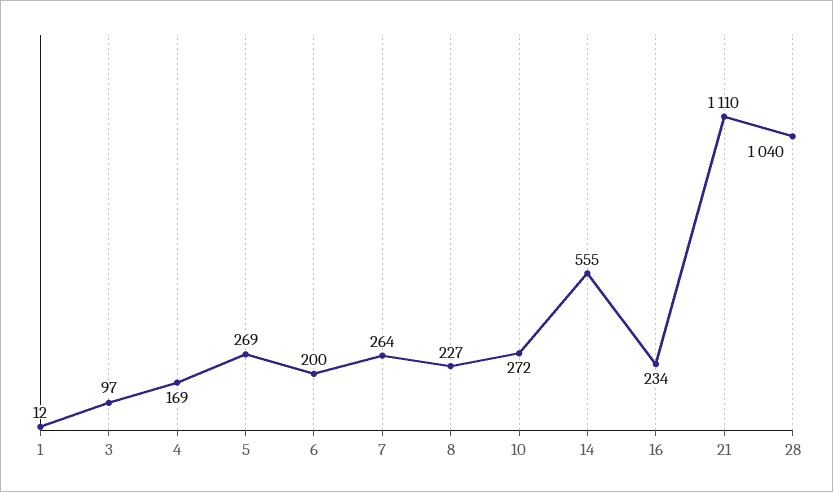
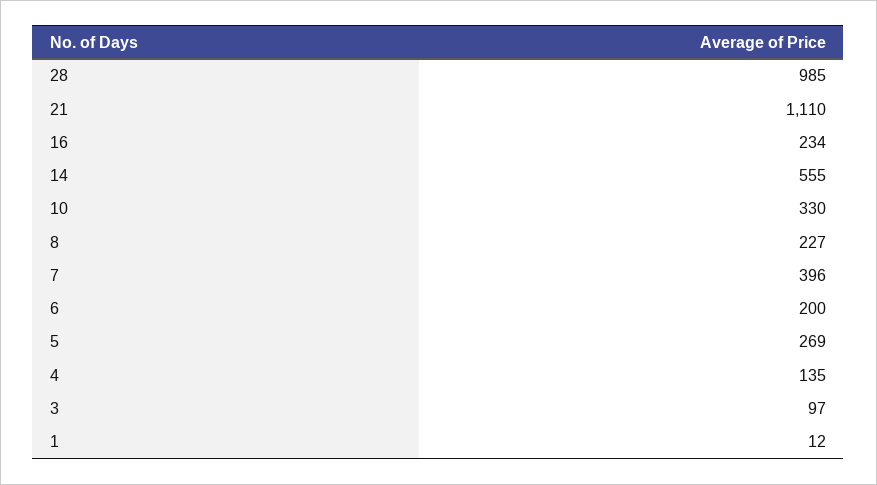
  {
    "1": 12,
    "3": 97,
-   "4": 169,
+   "4": 135,
    "5": 269,
    "6": 200,
-   "7": 264,
+   "7": 396,
    "8": 227,
-   "10": 272,
+   "10": 330,
    "14": 555,
    "16": 234,
    "21": 1110,
-   "28": 1040
+   "28": 985
  }

